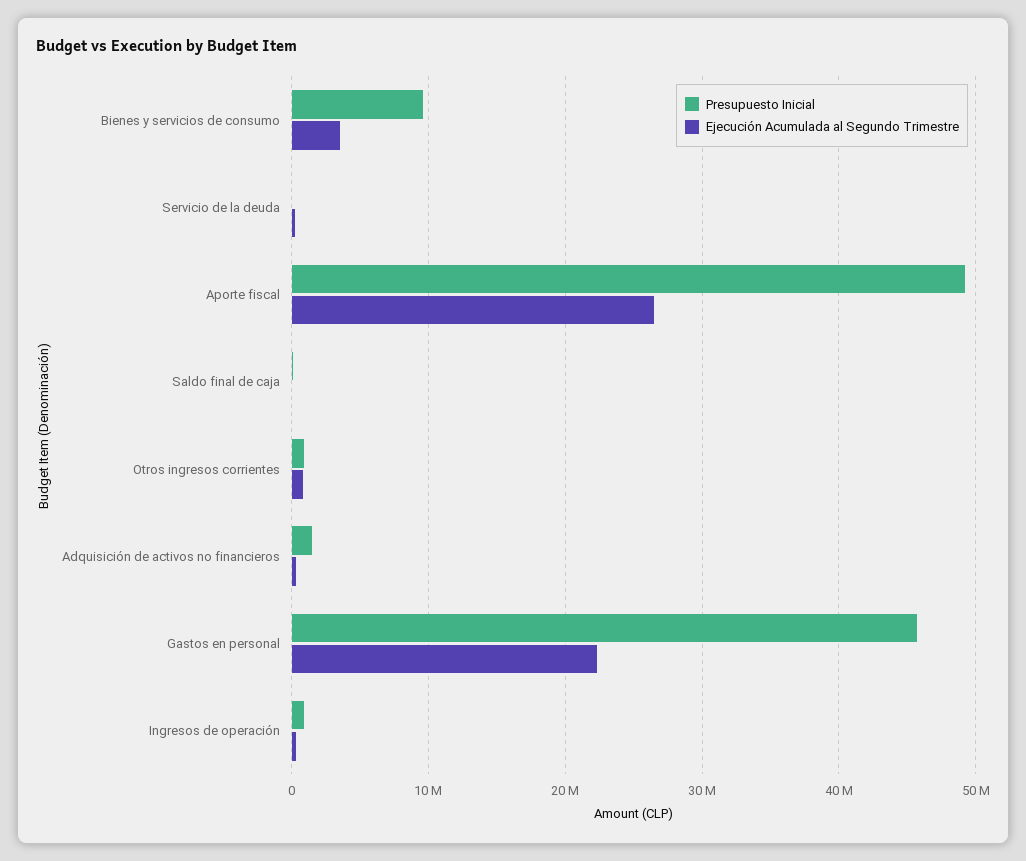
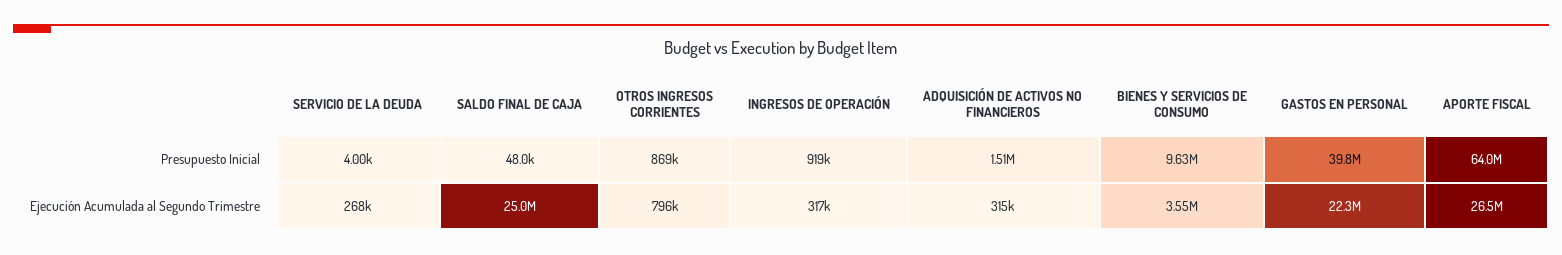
  {
    "Presupuesto Inicial": {
      "Bienes y servicios de consumo": 9630000,
      "Servicio de la deuda": 4000,
-     "Aporte fiscal": 49000000,
+     "Aporte fiscal": 64000000,
      "Saldo final de caja": 48000,
      "Otros ingresos corrientes": 869000,
      "Adquisición de activos no financieros": 1510000,
-     "Gastos en personal": 46000000,
+     "Gastos en personal": 39800000,
      "Ingresos de operación": 919000
    },
    "Ejecución Acumulada al Segundo Trimestre": {
      "Bienes y servicios de consumo": 3550000,
      "Servicio de la deuda": 268000,
      "Aporte fiscal": 26500000,
-     "Saldo final de caja": 0,
+     "Saldo final de caja": 25000000,
      "Otros ingresos corrientes": 796000,
      "Adquisición de activos no financieros": 315000,
      "Gastos en personal": 22300000,
      "Ingresos de operación": 317000
    }
  }

